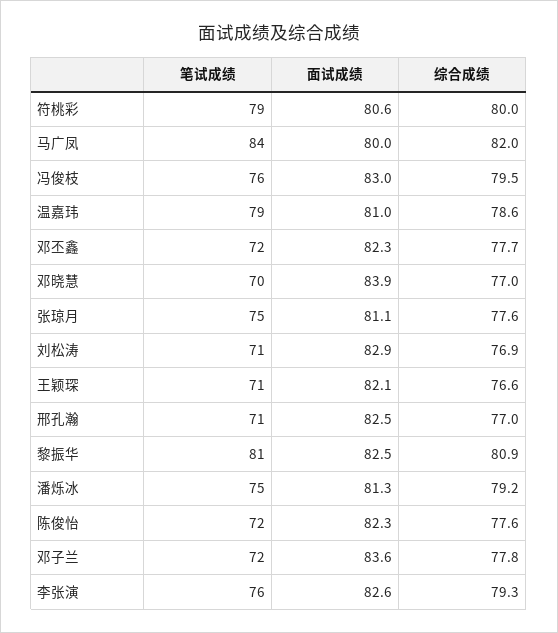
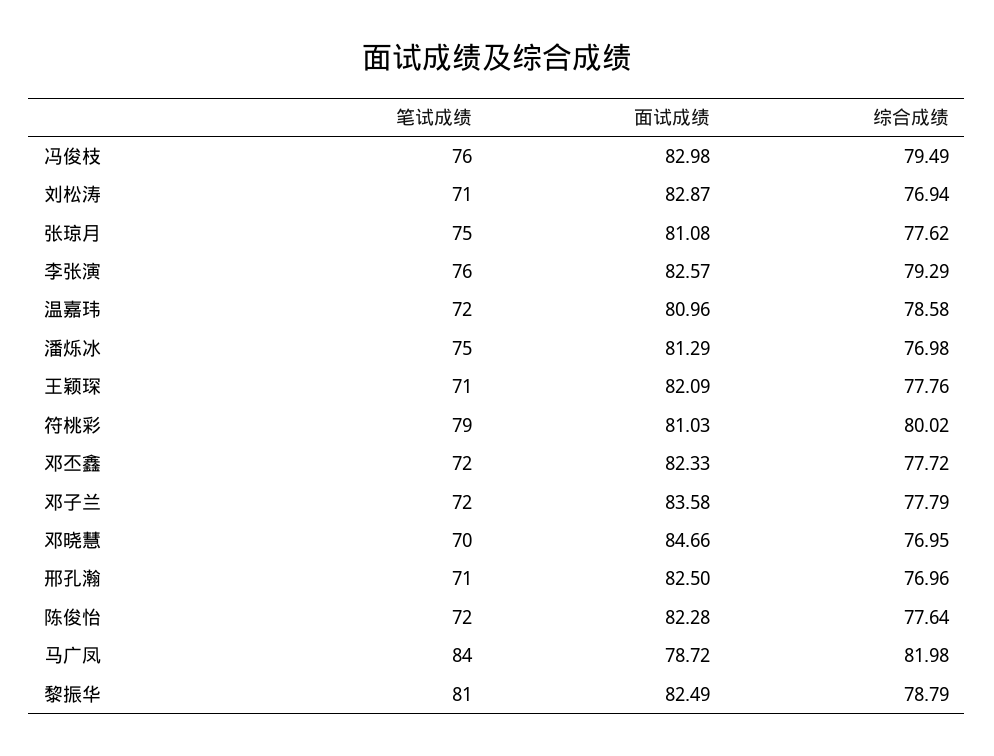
  {
    "笔试成绩": {
      "符桃彩": 79,
      "马广凤": 84,
      "冯俊枝": 76,
-     "温嘉玮": 79,
+     "温嘉玮": 72,
      "邓丕鑫": 72,
      "邓晓慧": 70,
      "张琼月": 75,
      "刘松涛": 71,
      "王颖琛": 71,
      "邢孔瀚": 71,
      "黎振华": 81,
      "潘烁冰": 75,
      "陈俊怡": 72,
      "邓子兰": 72,
      "李张演": 76
    },
    "面试成绩": {
-     "符桃彩": 80.6,
+     "符桃彩": 81.03,
-     "马广凤": 80,
+     "马广凤": 78.72,
      "冯俊枝": 82.98,
      "温嘉玮": 80.96,
      "邓丕鑫": 82.33,
-     "邓晓慧": 83.9,
+     "邓晓慧": 84.66,
      "张琼月": 81.08,
      "刘松涛": 82.87,
      "王颖琛": 82.09,
      "邢孔瀚": 82.5,
      "黎振华": 82.49,
      "潘烁冰": 81.29,
      "陈俊怡": 82.28,
      "邓子兰": 83.58,
      "李张演": 82.57
    },
    "综合成绩": {
      "符桃彩": 80.02,
      "马广凤": 81.98,
      "冯俊枝": 79.49,
      "温嘉玮": 78.58,
      "邓丕鑫": 77.72,
      "邓晓慧": 76.95,
      "张琼月": 77.62,
      "刘松涛": 76.94,
-     "王颖琛": 76.6,
+     "王颖琛": 77.76,
      "邢孔瀚": 76.96,
-     "黎振华": 80.9,
+     "黎振华": 78.79,
-     "潘烁冰": 79.2,
+     "潘烁冰": 76.98,
      "陈俊怡": 77.64,
      "邓子兰": 77.79,
      "李张演": 79.29
    }
  }

